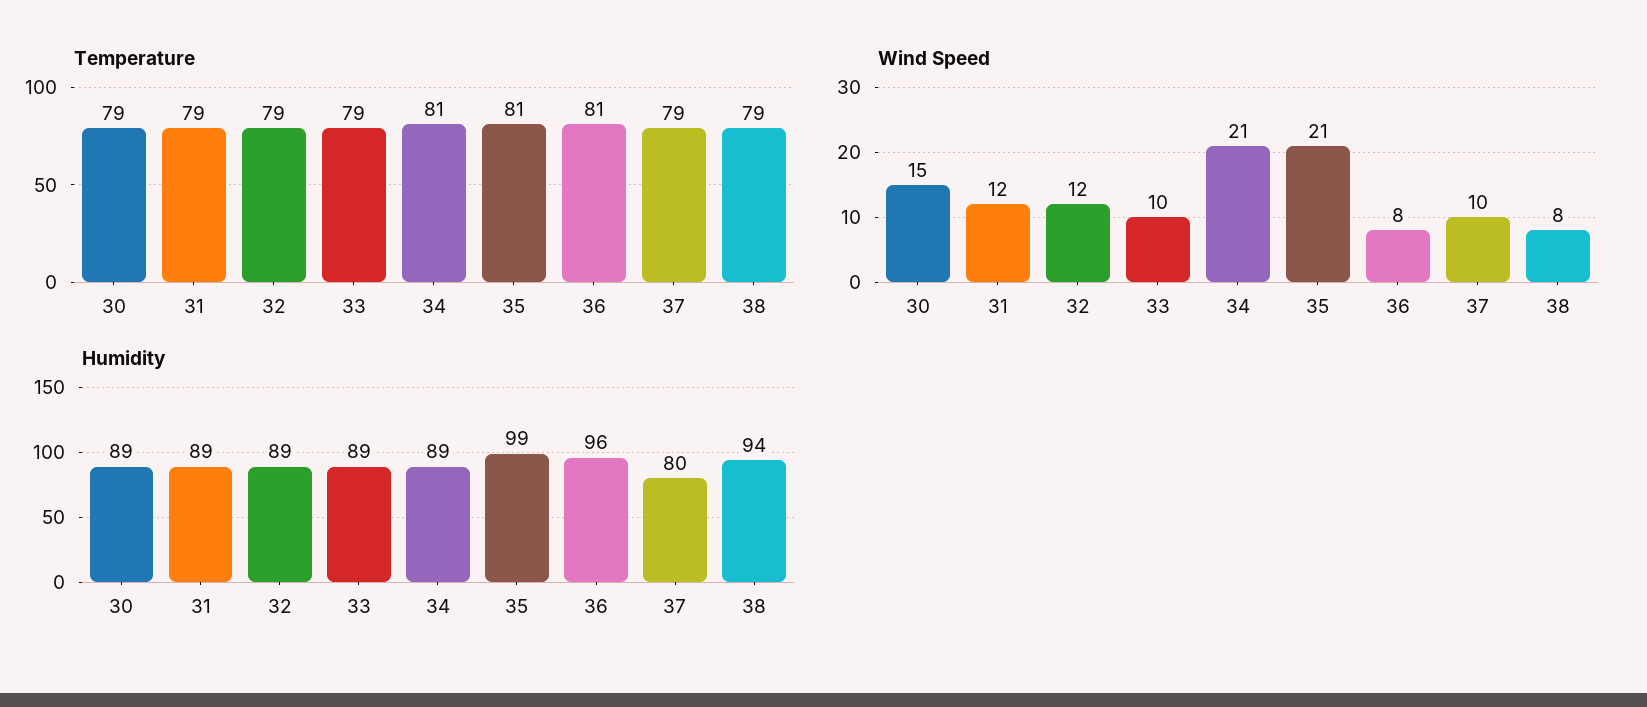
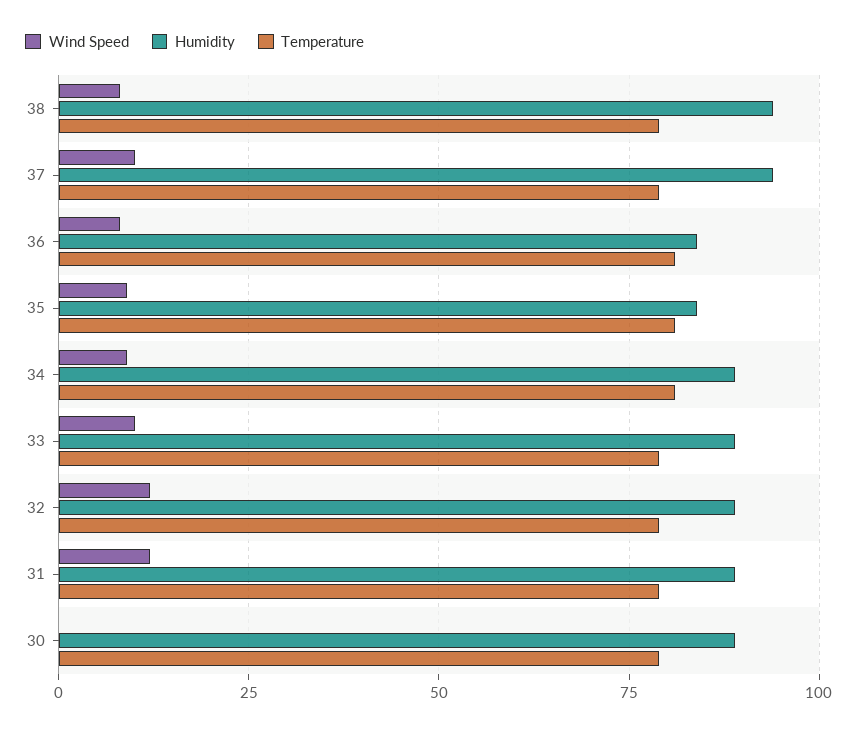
  {
    "Temperature": {
      "30": 79,
      "31": 79,
      "32": 79,
      "33": 79,
      "34": 81,
      "35": 81,
      "36": 81,
      "37": 79,
      "38": 79
    },
    "Wind Speed": {
-     "30": 15,
+     "30": 0,
      "31": 12,
      "32": 12,
      "33": 10,
-     "34": 21,
+     "34": 10,
-     "35": 21,
+     "35": 10,
      "36": 8,
      "37": 10,
      "38": 8
    },
    "Humidity": {
      "30": 89,
      "31": 89,
      "32": 89,
      "33": 89,
      "34": 89,
-     "35": 99,
+     "35": 85,
-     "36": 96,
+     "36": 85,
-     "37": 80,
+     "37": 95,
      "38": 94
    }
  }

